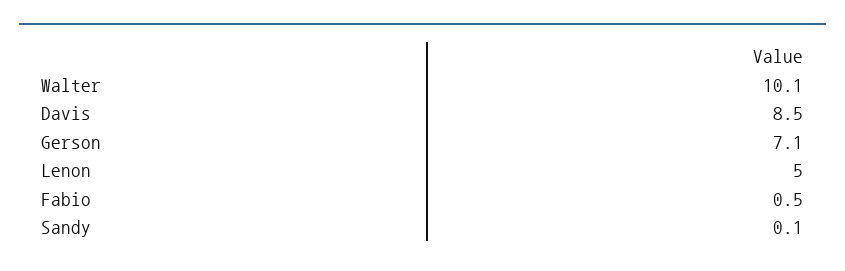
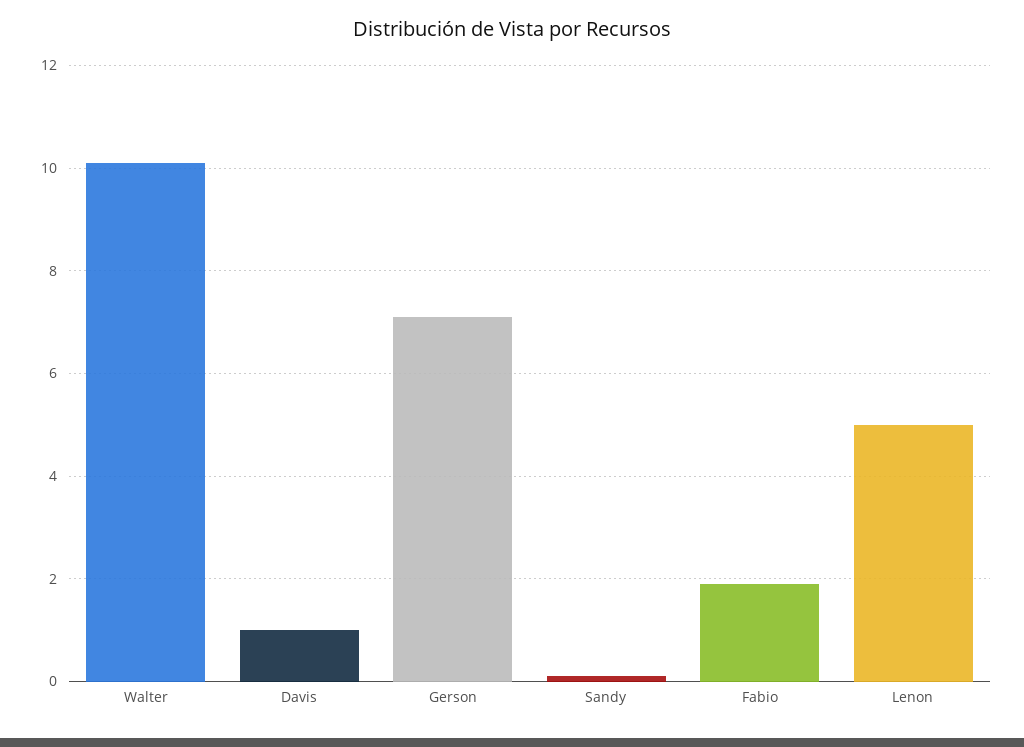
  {
    "Walter": 10.1,
-   "Davis": 8.5,
+   "Davis": 1,
    "Gerson": 7.1,
    "Lenon": 5,
-   "Fabio": 0.5,
+   "Fabio": 2,
    "Sandy": 0.1
  }

